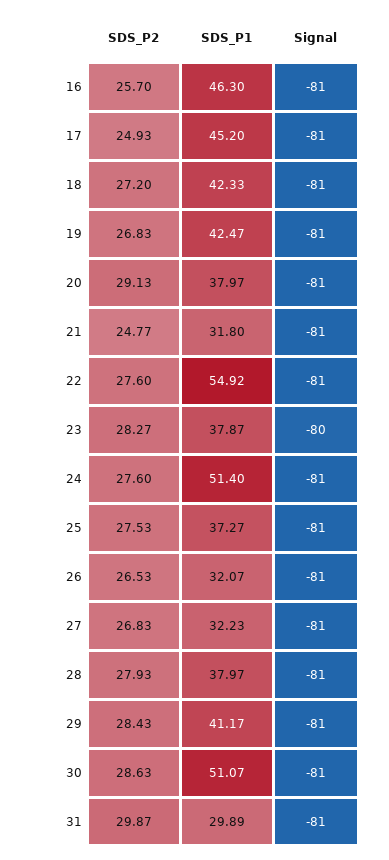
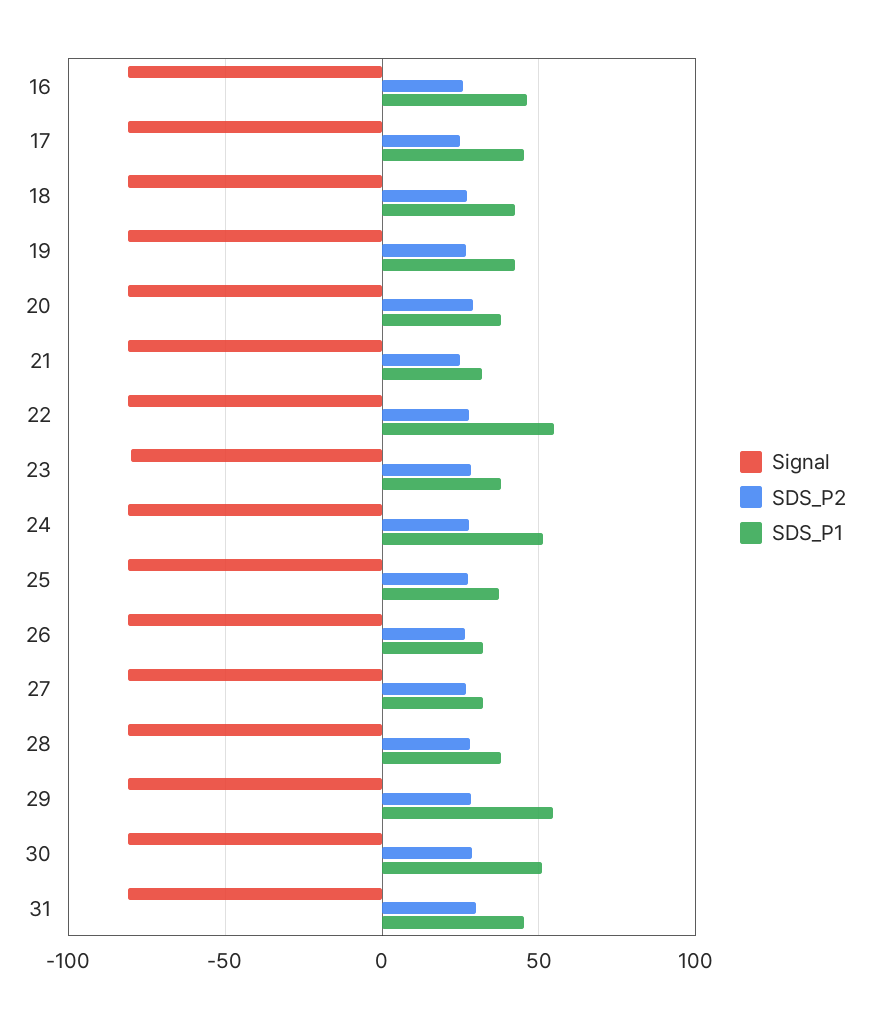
  {
    "SDS_P2": {
      "16": 25.7,
      "17": 24.93,
      "18": 27.2,
      "19": 26.83,
      "20": 29.13,
      "21": 24.77,
      "22": 27.6,
      "23": 28.27,
      "24": 27.6,
      "25": 27.53,
      "26": 26.53,
      "27": 26.83,
      "28": 27.93,
      "29": 28.43,
      "30": 28.63,
      "31": 29.87
    },
    "SDS_P1": {
      "16": 46.3,
      "17": 45.2,
      "18": 42.33,
      "19": 42.47,
      "20": 37.97,
      "21": 31.8,
      "22": 54.92,
      "23": 37.87,
      "24": 51.4,
      "25": 37.27,
      "26": 32.07,
      "27": 32.23,
      "28": 37.97,
-     "29": 41.17,
+     "29": 55,
      "30": 51.07,
-     "31": 29.89
+     "31": 45
    },
    "Signal": {
      "16": -81,
      "17": -81,
      "18": -81,
      "19": -81,
      "20": -81,
      "21": -81,
      "22": -81,
      "23": -80,
      "24": -81,
      "25": -81,
      "26": -81,
      "27": -81,
      "28": -81,
      "29": -81,
      "30": -81,
      "31": -81
    }
  }

